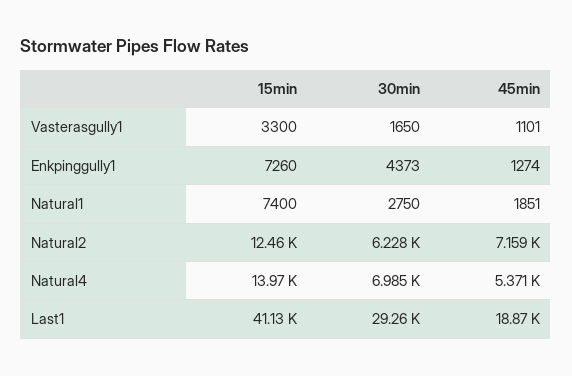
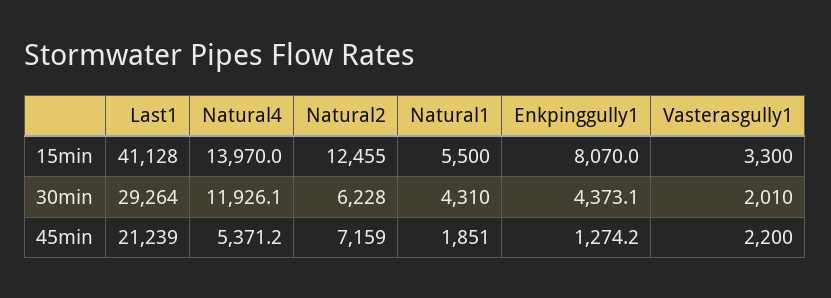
  {
    "15min": {
      "Vasterasgully1": 3300,
-     "Enkpinggully1": 7260,
+     "Enkpinggully1": 8070,
-     "Natural1": 7400,
+     "Natural1": 5500,
      "Natural2": 12455,
      "Natural4": 13970,
      "Last1": 41128
    },
    "30min": {
-     "Vasterasgully1": 1650,
+     "Vasterasgully1": 2010,
      "Enkpinggully1": 4373.1,
-     "Natural1": 2750,
+     "Natural1": 4310,
      "Natural2": 6228,
-     "Natural4": 6985,
+     "Natural4": 11926.1,
      "Last1": 29264
    },
    "45min": {
-     "Vasterasgully1": 1101,
+     "Vasterasgully1": 2200,
      "Enkpinggully1": 1274.2,
      "Natural1": 1851,
      "Natural2": 7159,
      "Natural4": 5371.2,
-     "Last1": 18870
+     "Last1": 21239
    }
  }

